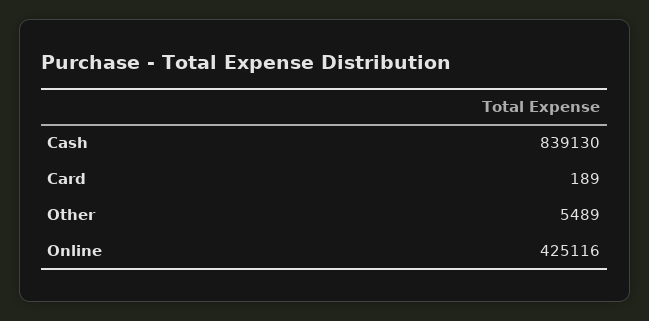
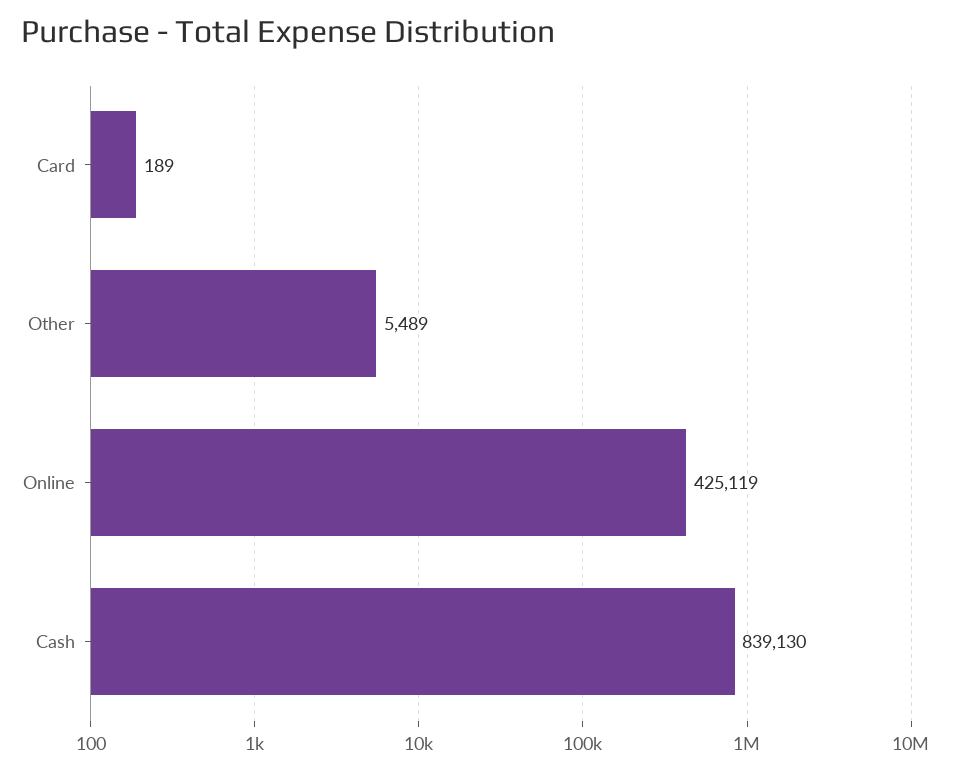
  {
    "Cash": 839130,
    "Card": 189,
    "Other": 5489,
-   "Online": 425116
+   "Online": 425119
  }

